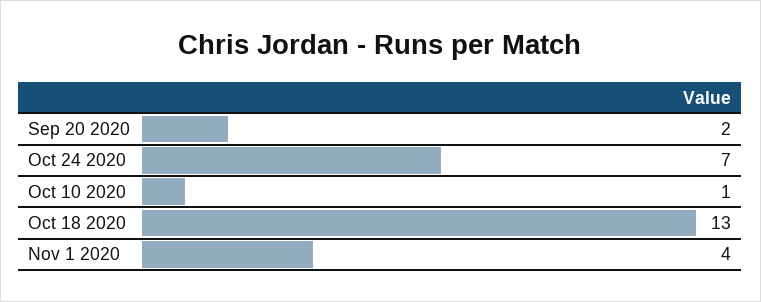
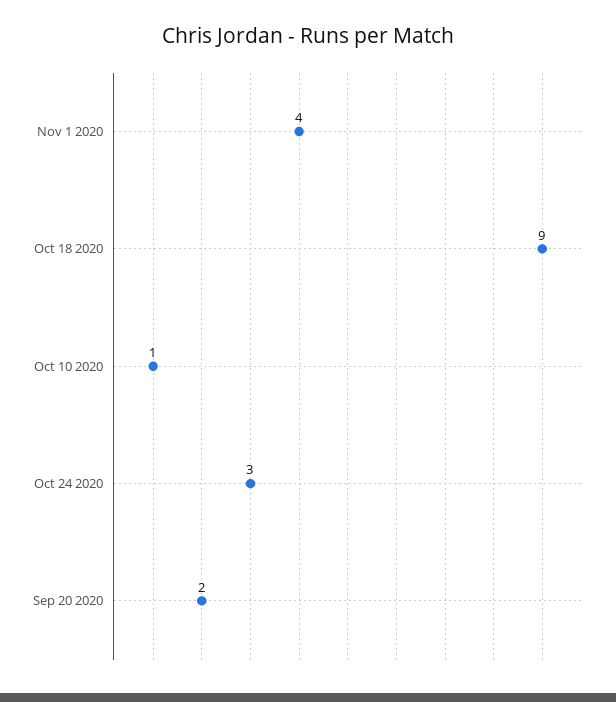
  {
    "Sep 20 2020": 2,
-   "Oct 24 2020": 7,
+   "Oct 24 2020": 3,
    "Oct 10 2020": 1,
-   "Oct 18 2020": 13,
+   "Oct 18 2020": 9,
    "Nov 1 2020": 4
  }

